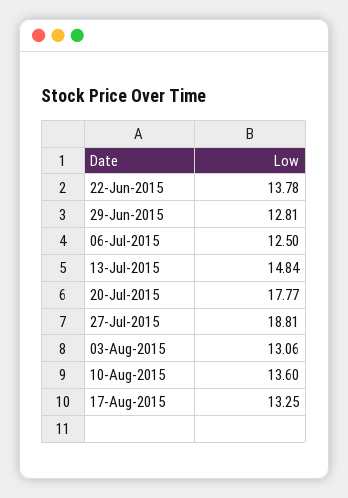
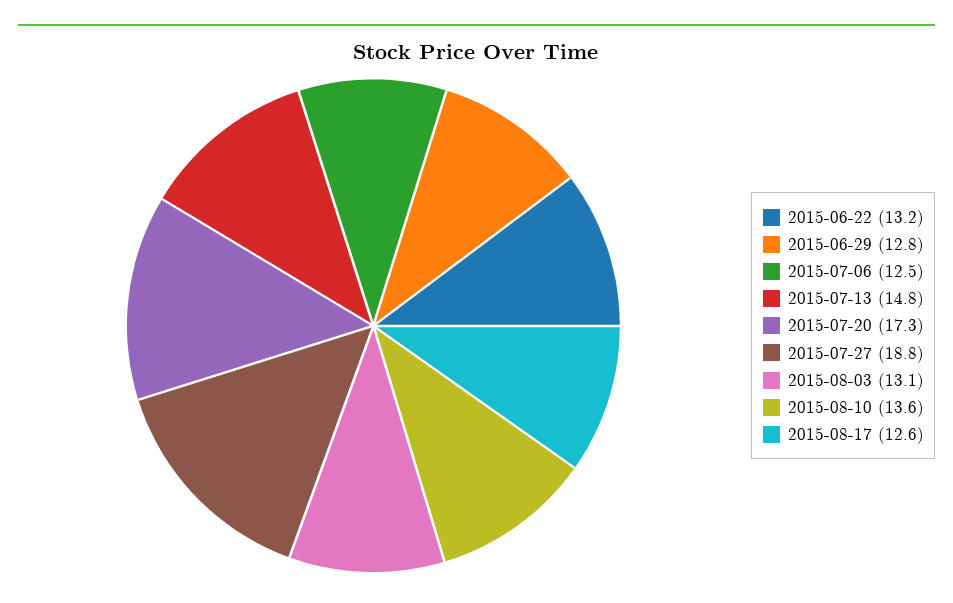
  {
-   "22-Jun-2015": 13.78,
+   "22-Jun-2015": 13.2,
    "29-Jun-2015": 12.81,
    "06-Jul-2015": 12.5,
    "13-Jul-2015": 14.84,
-   "20-Jul-2015": 17.77,
+   "20-Jul-2015": 17.3,
    "27-Jul-2015": 18.81,
    "03-Aug-2015": 13.06,
    "10-Aug-2015": 13.6,
-   "17-Aug-2015": 13.25
+   "17-Aug-2015": 12.6
  }

